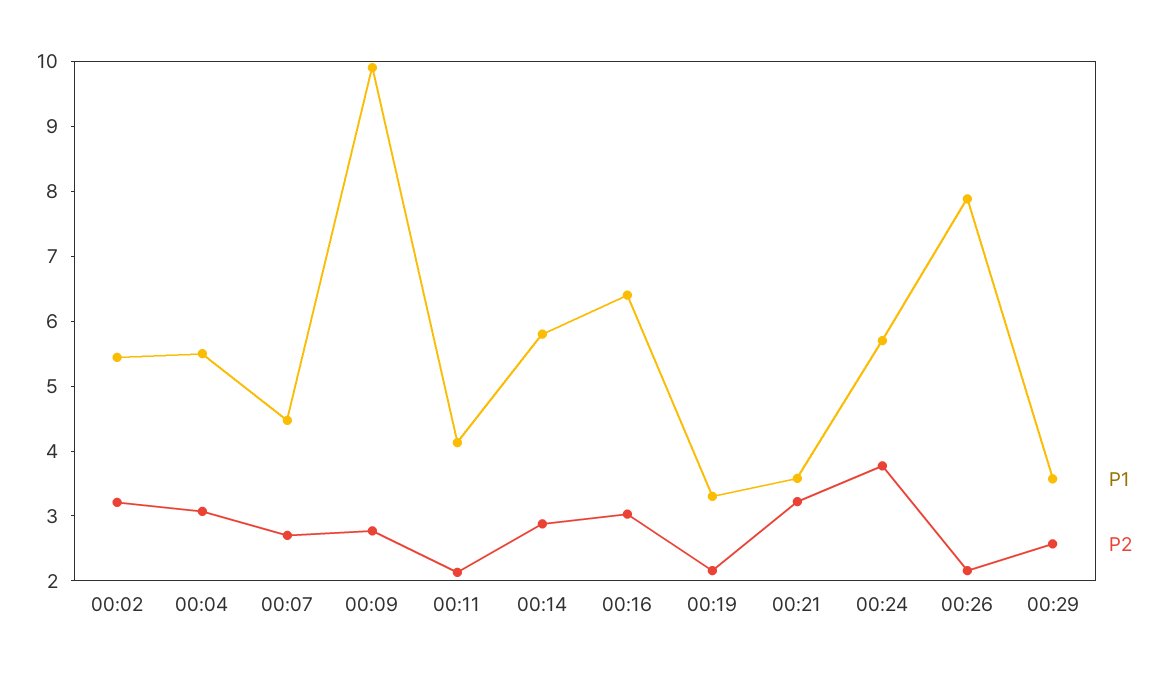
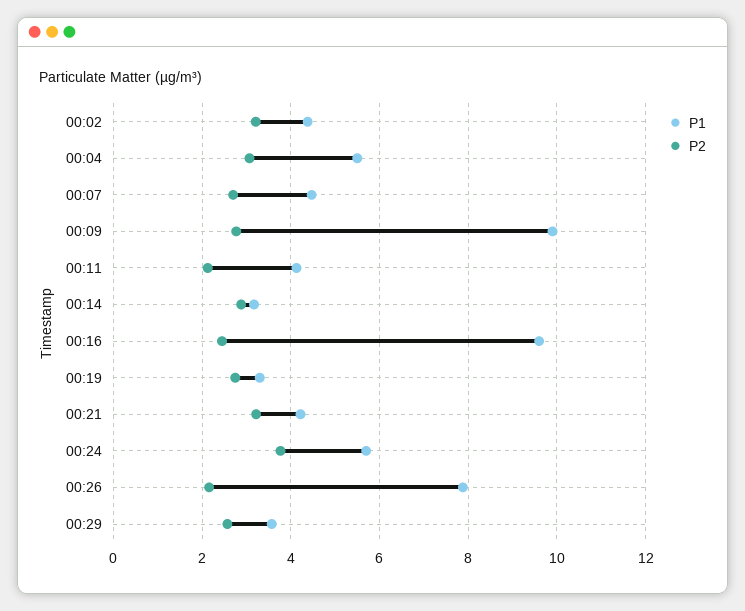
  {
    "P1": {
-     "00:02": 5.4,
+     "00:02": 4.4,
      "00:04": 5.6,
      "00:07": 4.4,
      "00:09": 10,
      "00:11": 4.2,
-     "00:14": 5.8,
+     "00:14": 3.2,
-     "00:16": 6.4,
+     "00:16": 9.6,
      "00:19": 3.4,
-     "00:21": 3.6,
+     "00:21": 4.2,
      "00:24": 5.8,
      "00:26": 7.8,
      "00:29": 3.6
    },
    "P2": {
      "00:02": 3.2,
      "00:04": 3,
      "00:07": 2.8,
      "00:09": 2.8,
      "00:11": 2.2,
      "00:14": 2.8,
-     "00:16": 3,
+     "00:16": 2.4,
-     "00:19": 2.2,
+     "00:19": 2.8,
      "00:21": 3.2,
      "00:24": 3.8,
      "00:26": 2.2,
      "00:29": 2.6
    }
  }

